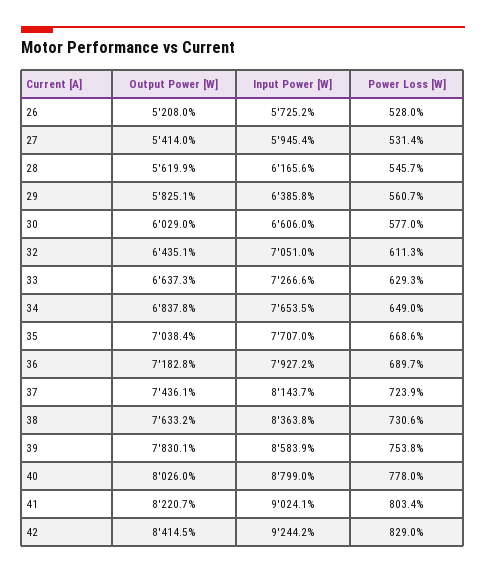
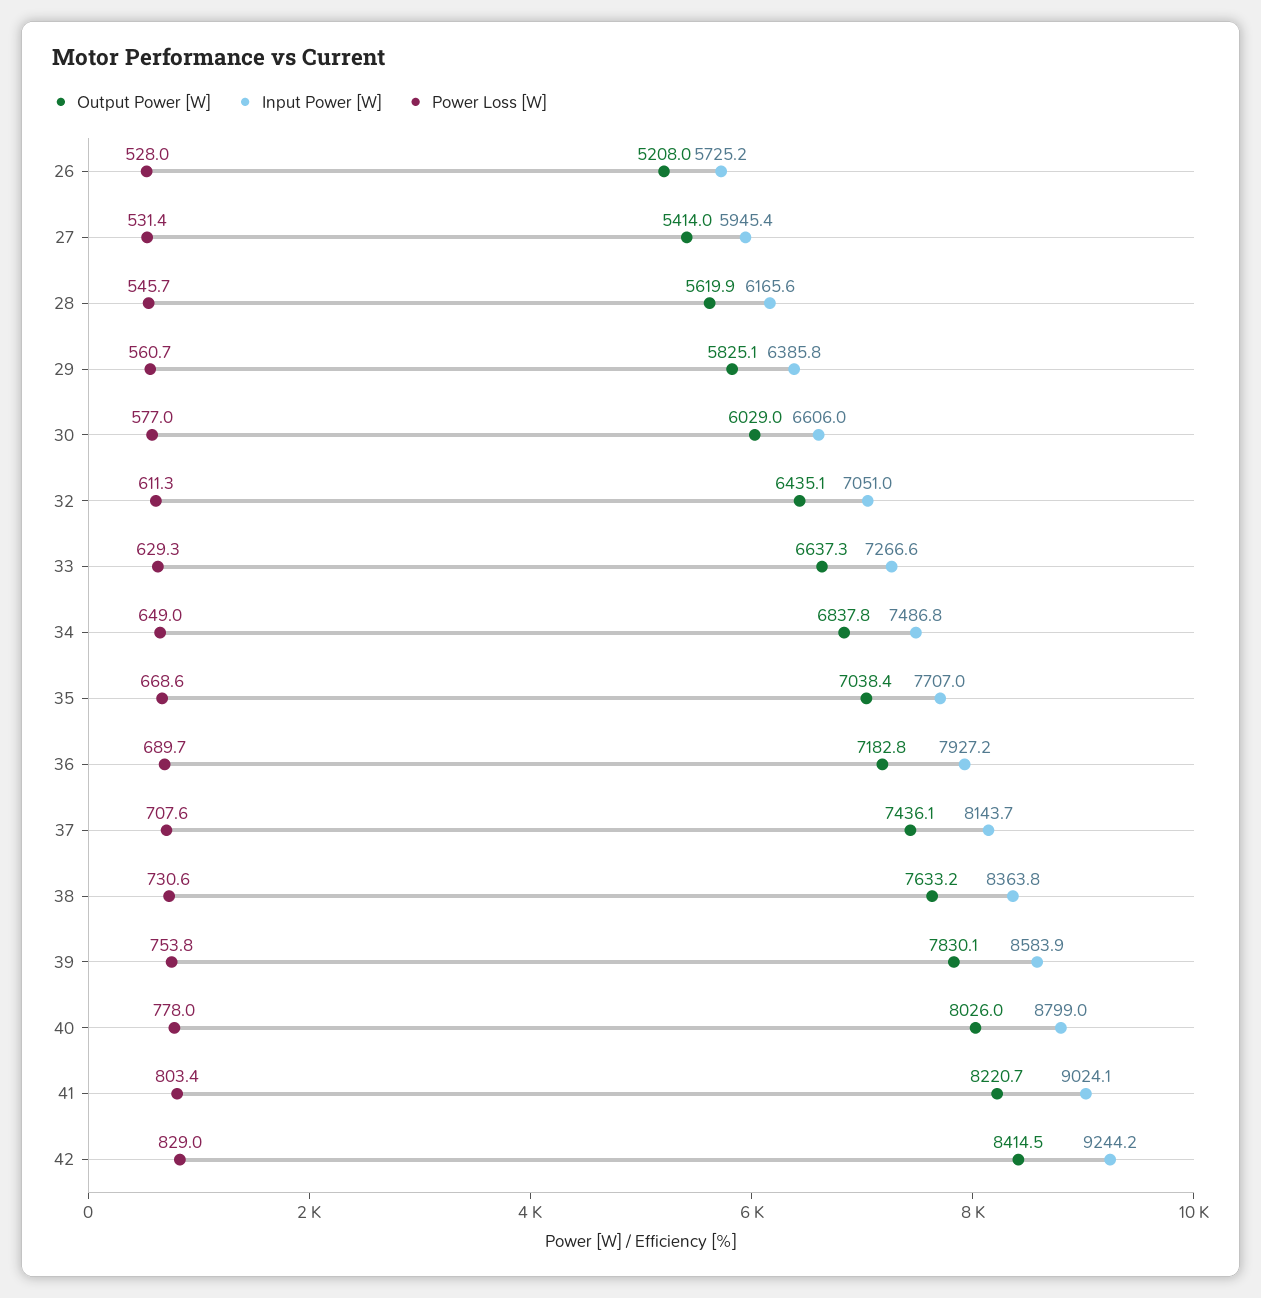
  {
    "Output Power [W]": {
      "26": 5208,
      "27": 5414,
      "28": 5619.9,
      "29": 5825.1,
      "30": 6029,
      "32": 6435.1,
      "33": 6637.3,
      "34": 6837.8,
      "35": 7038.4,
      "36": 7182.8,
      "37": 7436.1,
      "38": 7633.2,
      "39": 7830.1,
      "40": 8026,
      "41": 8220.7,
      "42": 8414.5
    },
    "Input Power [W]": {
      "26": 5725.2,
      "27": 5945.4,
      "28": 6165.6,
      "29": 6385.8,
      "30": 6606,
      "32": 7051,
      "33": 7266.6,
-     "34": 7653.5,
+     "34": 7486.8,
      "35": 7707,
      "36": 7927.2,
      "37": 8143.7,
      "38": 8363.8,
      "39": 8583.9,
      "40": 8799,
      "41": 9024.1,
      "42": 9244.2
    },
    "Power Loss [W]": {
      "26": 528,
      "27": 531.4,
      "28": 545.7,
      "29": 560.7,
      "30": 577,
      "32": 611.3,
      "33": 629.3,
      "34": 649,
      "35": 668.6,
      "36": 689.7,
-     "37": 723.9,
+     "37": 707.6,
      "38": 730.6,
      "39": 753.8,
      "40": 778,
      "41": 803.4,
      "42": 829
    }
  }

